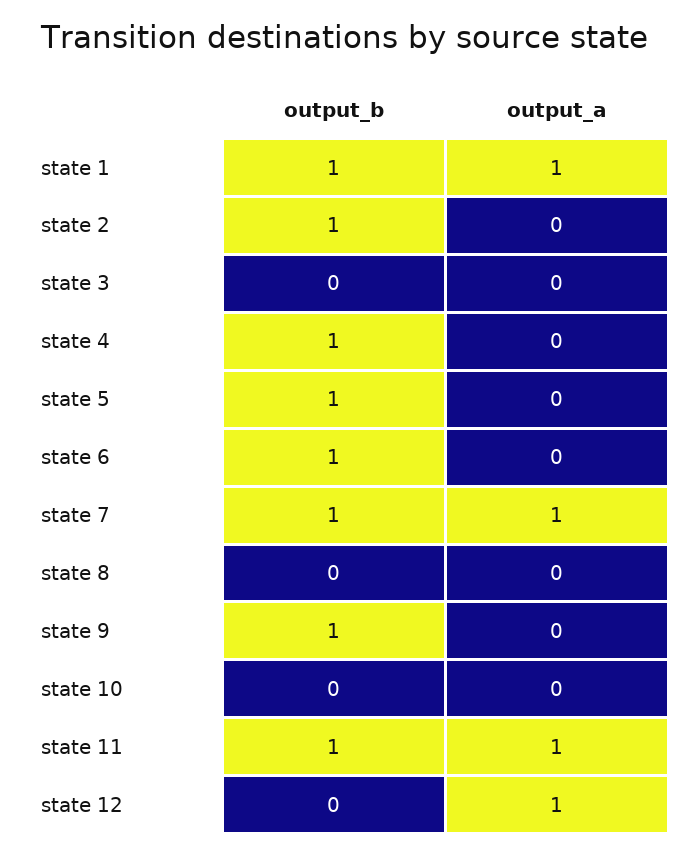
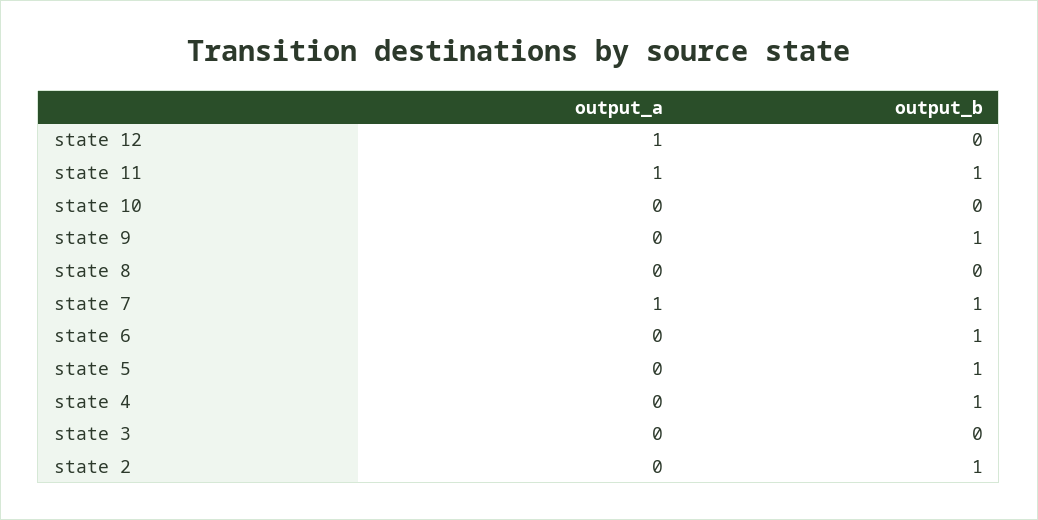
  {
    "output_b": {
-     "state 1": 1,
      "state 2": 1,
      "state 3": 0,
      "state 4": 1,
      "state 5": 1,
      "state 6": 1,
      "state 7": 1,
      "state 8": 0,
      "state 9": 1,
      "state 10": 0,
      "state 11": 1,
      "state 12": 0
    },
    "output_a": {
-     "state 1": 1,
      "state 2": 0,
      "state 3": 0,
      "state 4": 0,
      "state 5": 0,
      "state 6": 0,
      "state 7": 1,
      "state 8": 0,
      "state 9": 0,
      "state 10": 0,
      "state 11": 1,
      "state 12": 1
    }
  }

